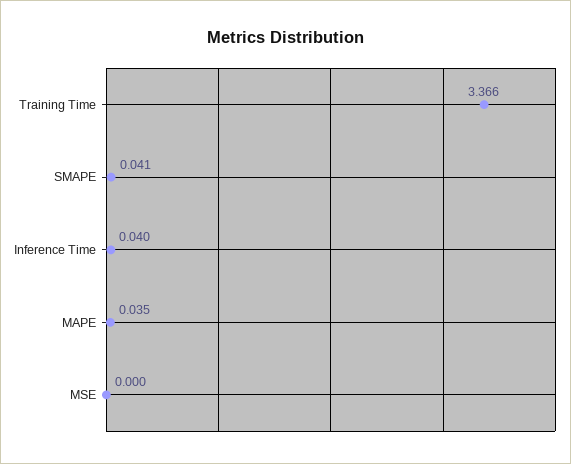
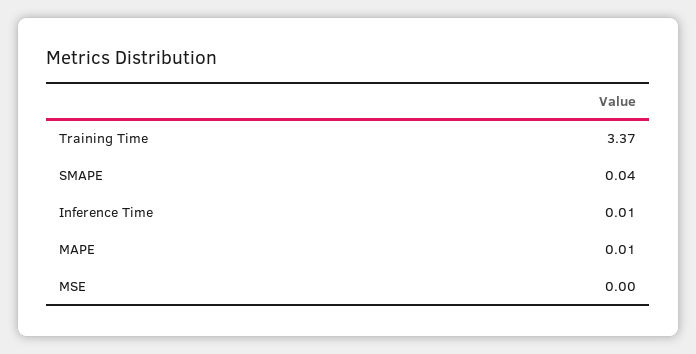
  {
    "Training Time": 3.366,
    "SMAPE": 0.041,
-   "Inference Time": 0.04,
+   "Inference Time": 0.01,
-   "MAPE": 0.035,
+   "MAPE": 0.01,
    "MSE": 0
  }

